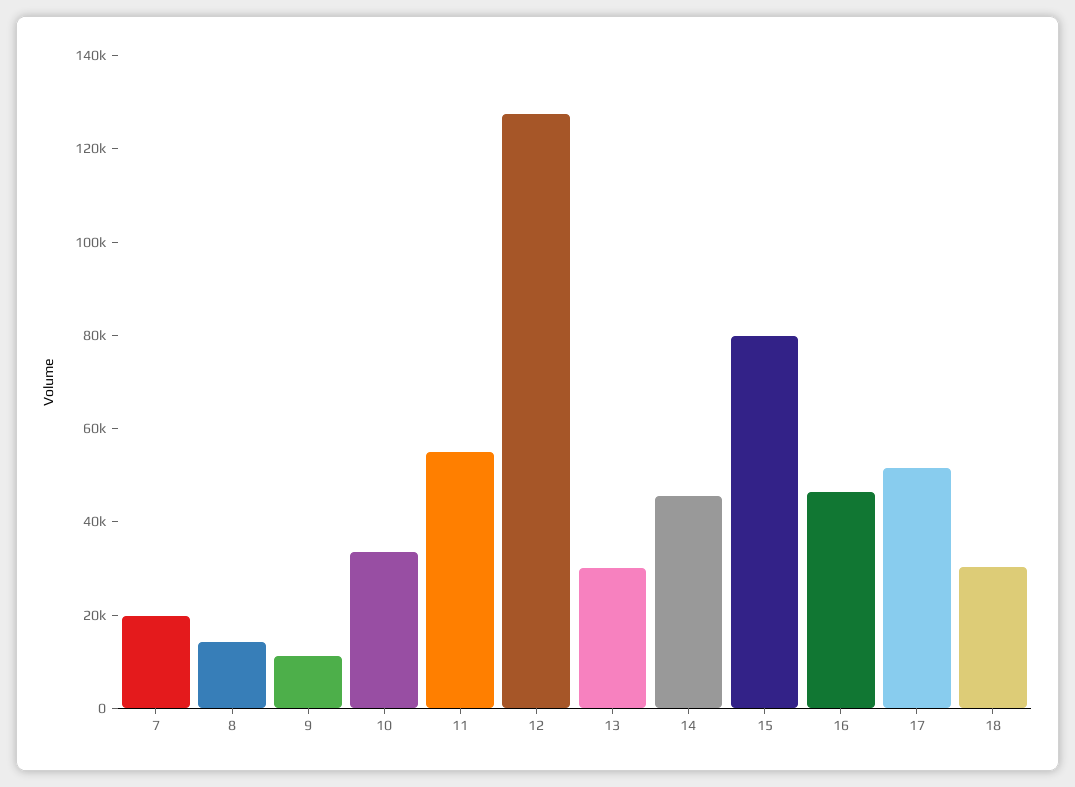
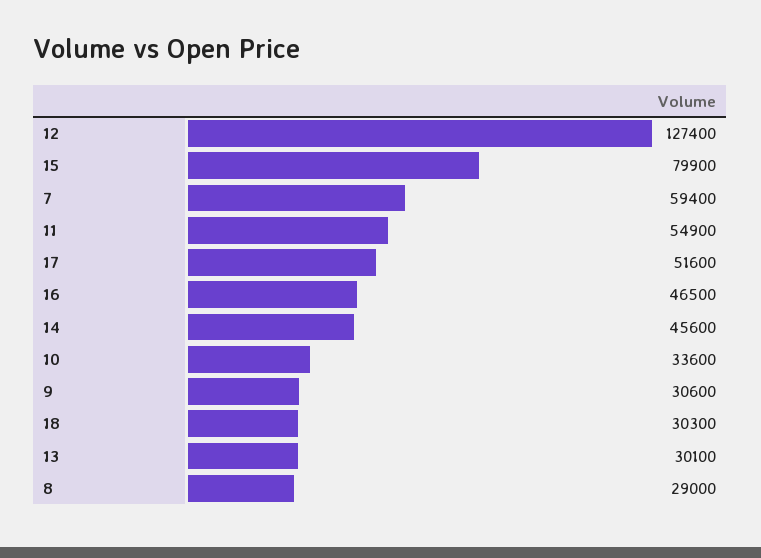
  {
-   "7": 20000,
+   "7": 59400,
-   "8": 15000,
+   "8": 29000,
-   "9": 10000,
+   "9": 30600,
    "10": 33600,
    "11": 54900,
    "12": 127400,
    "13": 30100,
    "14": 45600,
    "15": 79900,
    "16": 46500,
    "17": 51600,
    "18": 30300
  }

